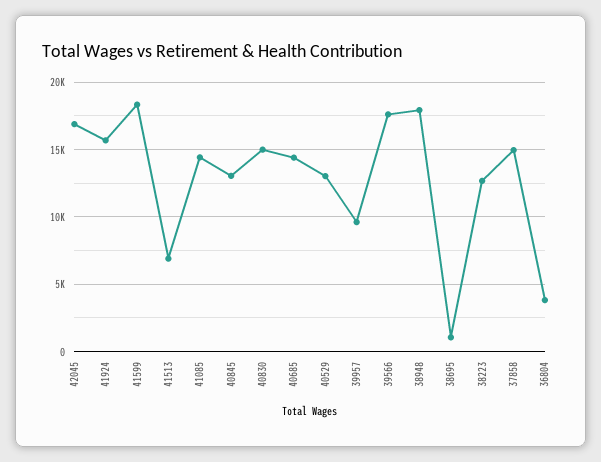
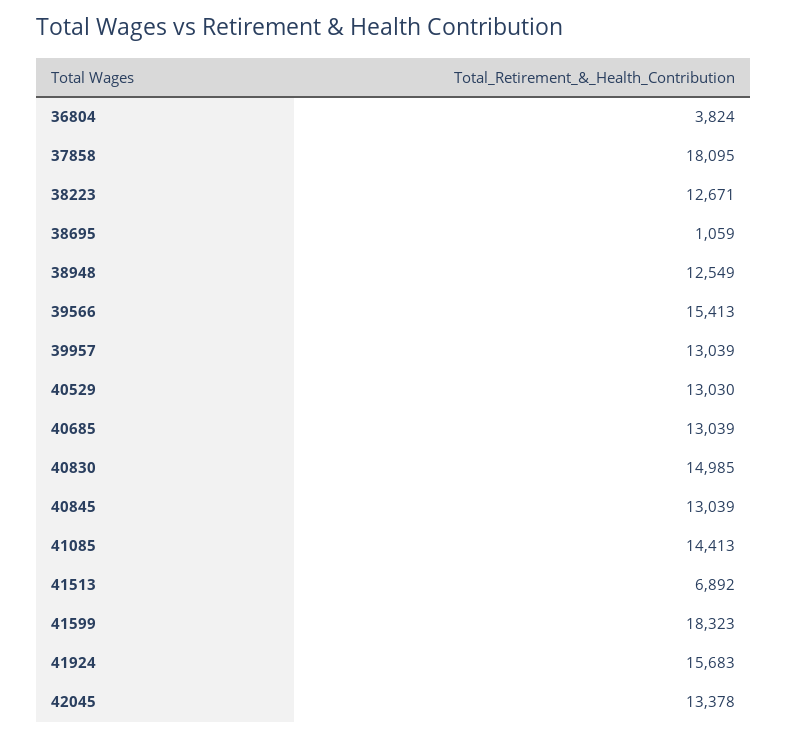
  {
-   "42045": 17000,
+   "42045": 13378,
    "41924": 15683,
    "41599": 18323,
    "41513": 6892,
    "41085": 14413,
    "40845": 13039,
    "40830": 14985,
-   "40685": 14500,
+   "40685": 13039,
    "40529": 13030,
-   "39957": 9500,
+   "39957": 13039,
-   "39566": 17500,
+   "39566": 15413,
-   "38948": 18000,
+   "38948": 12549,
    "38695": 1059,
    "38223": 12671,
-   "37858": 15000,
+   "37858": 18095,
    "36804": 3824
  }

